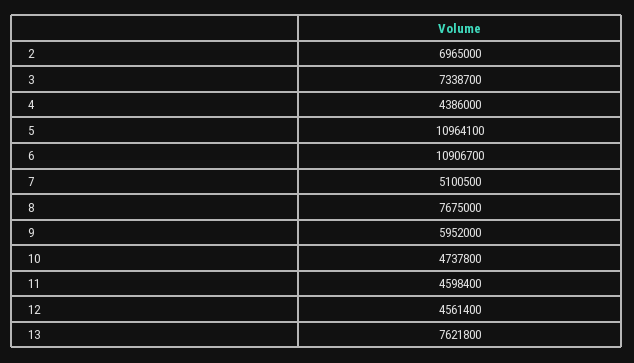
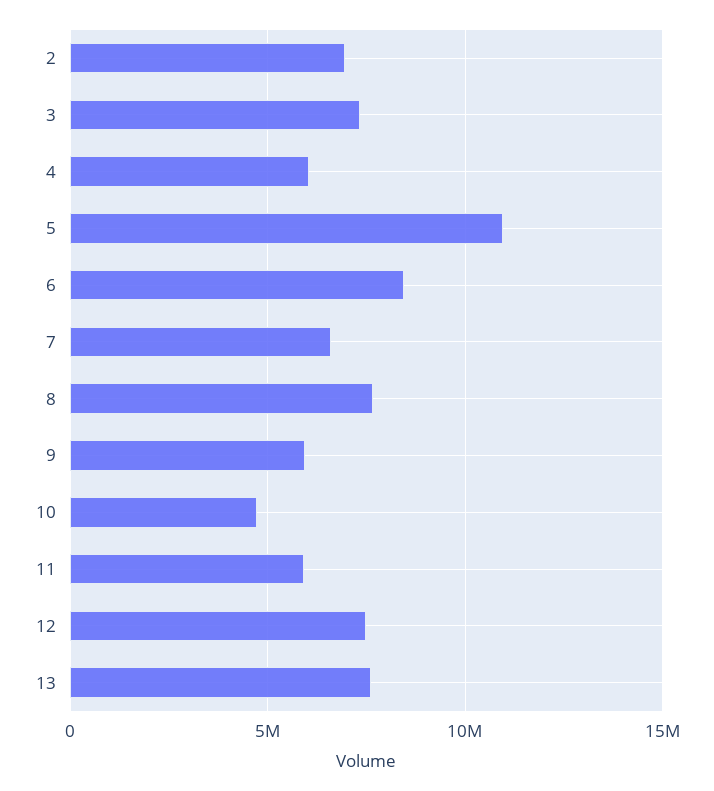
  {
    "2": 6965000,
    "3": 7338700,
-   "4": 4386000,
+   "4": 6000000,
    "5": 10964100,
-   "6": 10906700,
+   "6": 8500000,
-   "7": 5100500,
+   "7": 6500000,
    "8": 7675000,
    "9": 5952000,
    "10": 4737800,
-   "11": 4598400,
+   "11": 6000000,
-   "12": 4561400,
+   "12": 7500000,
    "13": 7621800
  }

